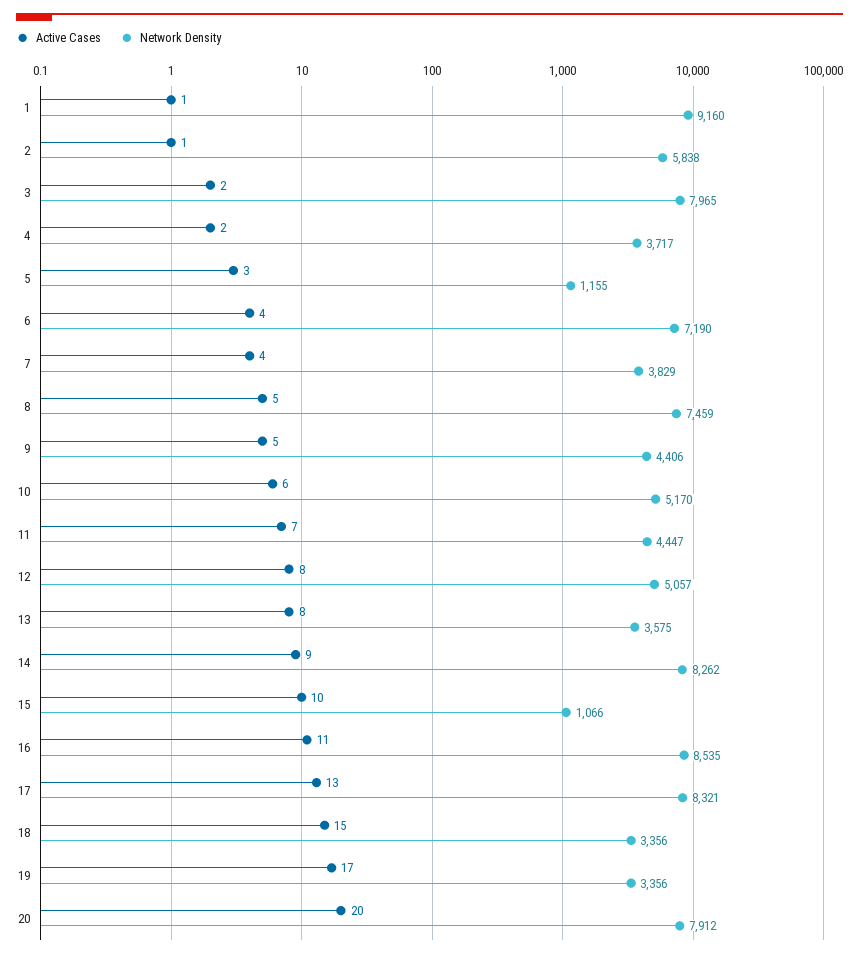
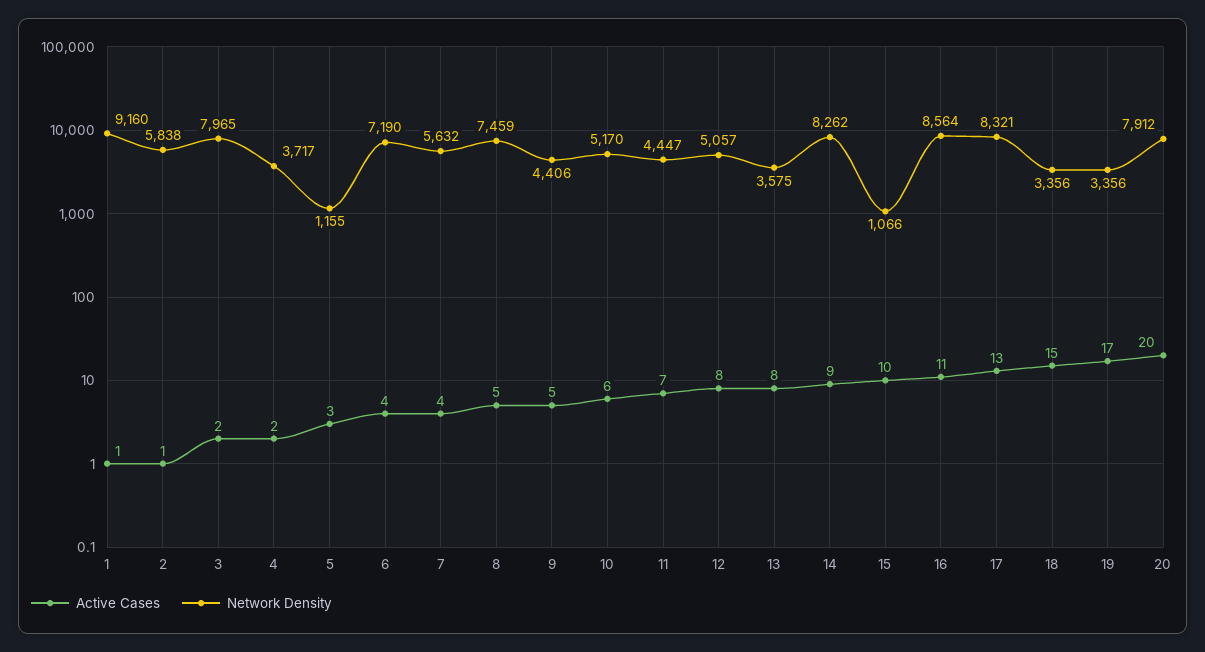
  {
    "Active Cases": {
      "1": 1,
      "2": 1,
      "3": 2,
      "4": 2,
      "5": 3,
      "6": 4,
      "7": 4,
      "8": 5,
      "9": 5,
      "10": 6,
      "11": 7,
      "12": 8,
      "13": 8,
      "14": 9,
      "15": 10,
      "16": 11,
      "17": 13,
      "18": 15,
      "19": 17,
      "20": 20
    },
    "Network Density": {
      "1": 9160,
      "2": 5838,
      "3": 7965,
      "4": 3717,
      "5": 1155,
      "6": 7190,
-     "7": 3829,
+     "7": 5632,
      "8": 7459,
      "9": 4406,
      "10": 5170,
      "11": 4447,
      "12": 5057,
      "13": 3575,
      "14": 8262,
      "15": 1066,
-     "16": 8535,
+     "16": 8564,
      "17": 8321,
      "18": 3356,
      "19": 3356,
      "20": 7912
    }
  }

